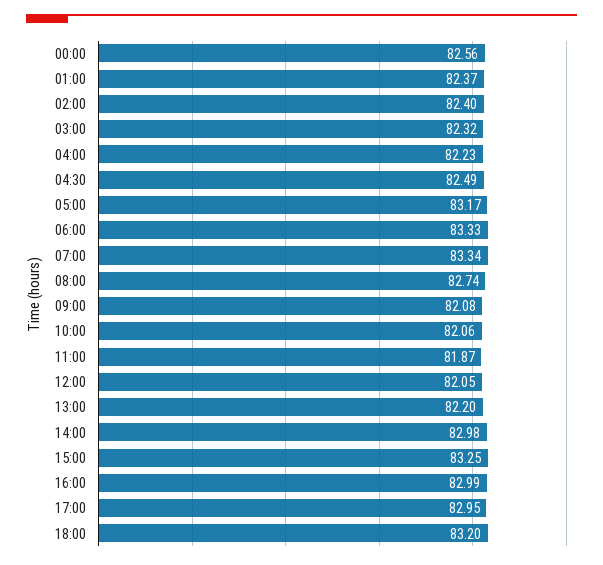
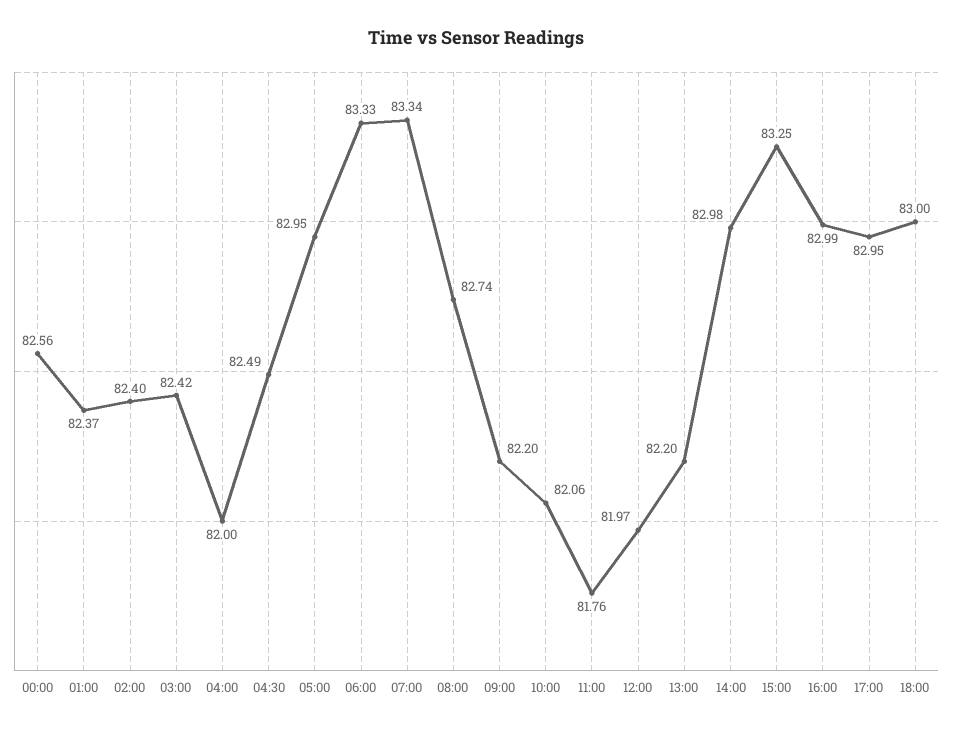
  {
    "00:00": 82.56,
    "01:00": 82.37,
    "02:00": 82.4,
-   "03:00": 82.32,
+   "03:00": 82.42,
-   "04:00": 82.23,
+   "04:00": 82,
    "04:30": 82.49,
-   "05:00": 83.17,
+   "05:00": 82.95,
    "06:00": 83.33,
    "07:00": 83.34,
    "08:00": 82.74,
-   "09:00": 82.08,
+   "09:00": 82.2,
    "10:00": 82.06,
-   "11:00": 81.87,
+   "11:00": 81.76,
-   "12:00": 82.05,
+   "12:00": 81.97,
    "13:00": 82.2,
    "14:00": 82.98,
    "15:00": 83.25,
    "16:00": 82.99,
    "17:00": 82.95,
-   "18:00": 83.2
+   "18:00": 83
  }

